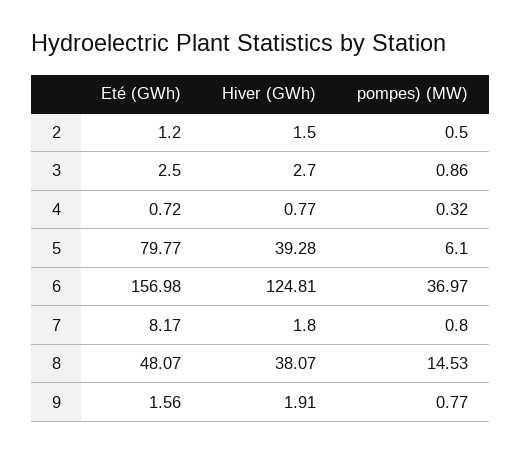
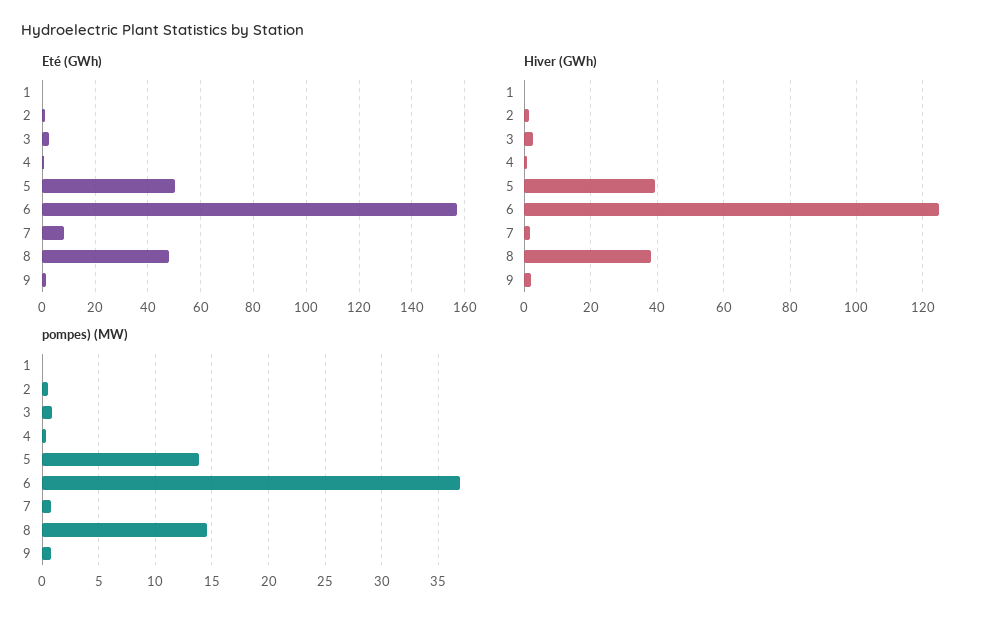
  {
    "Eté (GWh)": {
      "2": 1.2,
      "3": 2.5,
      "4": 0.72,
-     "5": 79.77,
+     "5": 50,
      "6": 156.98,
      "7": 8.17,
      "8": 48.07,
-     "9": 1.56
+     "9": 1.56,
+     "1": 0
    },
    "Hiver (GWh)": {
      "2": 1.5,
      "3": 2.7,
      "4": 0.77,
      "5": 39.28,
      "6": 124.81,
      "7": 1.8,
      "8": 38.07,
-     "9": 1.91
+     "9": 1.91,
+     "1": 0
    },
    "pompes) (MW)": {
      "2": 0.5,
      "3": 0.86,
      "4": 0.32,
-     "5": 6.1,
+     "5": 14,
      "6": 36.97,
      "7": 0.8,
      "8": 14.53,
-     "9": 0.77
+     "9": 0.77,
+     "1": 0
    }
  }

